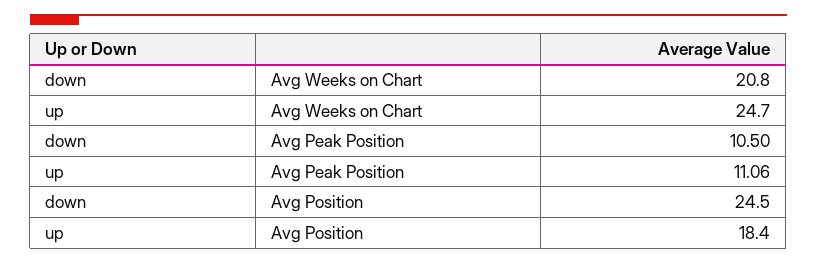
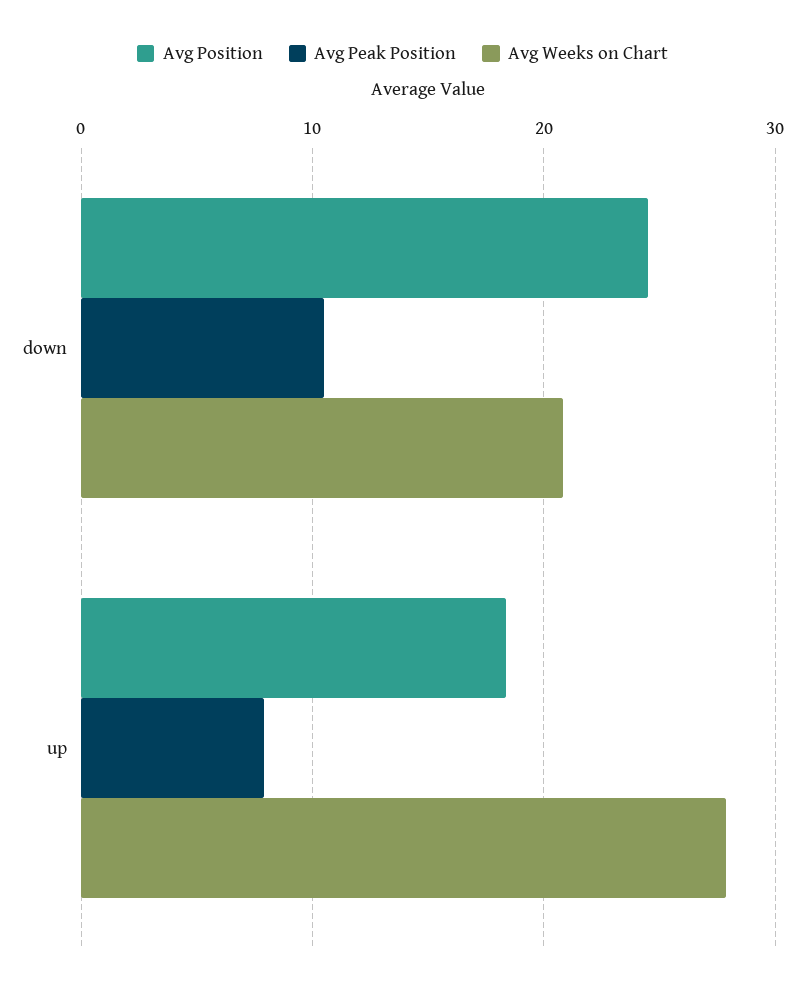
  {
    "Avg Weeks on Chart": {
      "down": 20.8,
-     "up": 24.7
+     "up": 28
    },
    "Avg Peak Position": {
      "down": 10.5,
-     "up": 11.06
+     "up": 8
    },
    "Avg Position": {
      "down": 24.5,
      "up": 18.4
    }
  }

